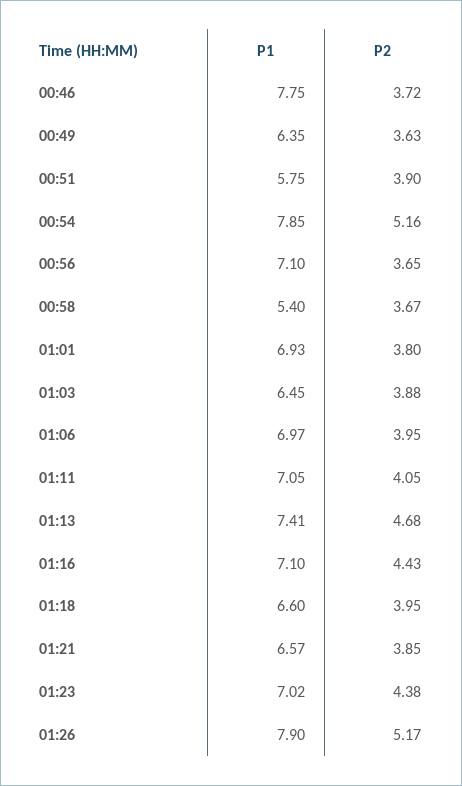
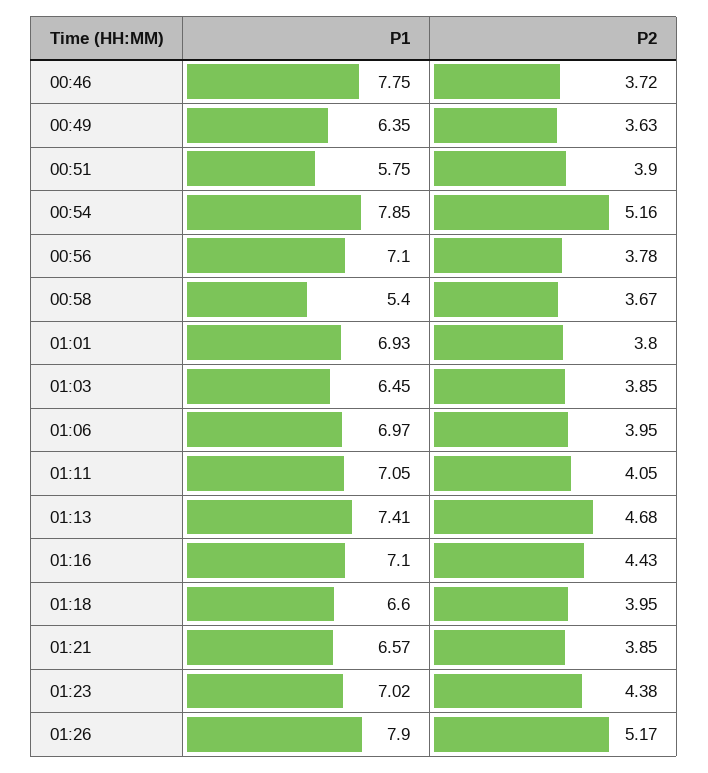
  {
    "P1": {
      "00:46": 7.75,
      "00:49": 6.35,
      "00:51": 5.75,
      "00:54": 7.85,
      "00:56": 7.1,
      "00:58": 5.4,
      "01:01": 6.93,
      "01:03": 6.45,
      "01:06": 6.97,
      "01:11": 7.05,
      "01:13": 7.41,
      "01:16": 7.1,
      "01:18": 6.6,
      "01:21": 6.57,
      "01:23": 7.02,
      "01:26": 7.9
    },
    "P2": {
      "00:46": 3.72,
      "00:49": 3.63,
      "00:51": 3.9,
      "00:54": 5.16,
-     "00:56": 3.65,
+     "00:56": 3.78,
      "00:58": 3.67,
      "01:01": 3.8,
-     "01:03": 3.88,
+     "01:03": 3.85,
      "01:06": 3.95,
      "01:11": 4.05,
      "01:13": 4.68,
      "01:16": 4.43,
      "01:18": 3.95,
      "01:21": 3.85,
      "01:23": 4.38,
      "01:26": 5.17
    }
  }

